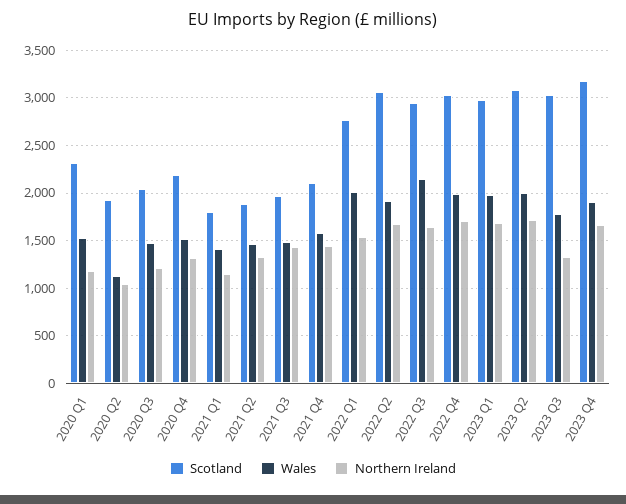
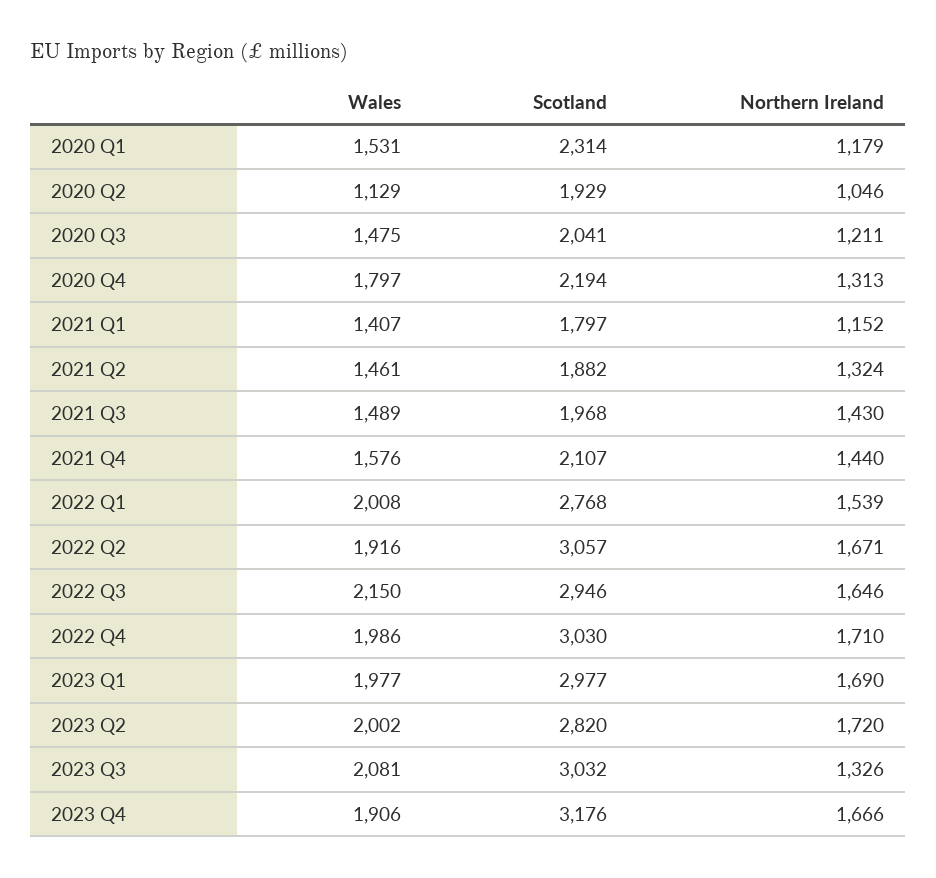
  {
    "Scotland": {
      "2020 Q1": 2314,
      "2020 Q2": 1929,
      "2020 Q3": 2041,
      "2020 Q4": 2194,
      "2021 Q1": 1797,
      "2021 Q2": 1882,
      "2021 Q3": 1968,
      "2021 Q4": 2107,
      "2022 Q1": 2768,
      "2022 Q2": 3057,
      "2022 Q3": 2946,
      "2022 Q4": 3030,
      "2023 Q1": 2977,
-     "2023 Q2": 3100,
+     "2023 Q2": 2820,
      "2023 Q3": 3032,
      "2023 Q4": 3176
    },
    "Wales": {
      "2020 Q1": 1531,
      "2020 Q2": 1129,
      "2020 Q3": 1475,
-     "2020 Q4": 1500,
+     "2020 Q4": 1797,
      "2021 Q1": 1407,
      "2021 Q2": 1461,
      "2021 Q3": 1489,
      "2021 Q4": 1576,
      "2022 Q1": 2008,
      "2022 Q2": 1916,
      "2022 Q3": 2150,
      "2022 Q4": 1986,
      "2023 Q1": 1977,
      "2023 Q2": 2002,
-     "2023 Q3": 1800,
+     "2023 Q3": 2081,
      "2023 Q4": 1906
    },
    "Northern Ireland": {
      "2020 Q1": 1179,
      "2020 Q2": 1046,
      "2020 Q3": 1211,
      "2020 Q4": 1313,
      "2021 Q1": 1152,
      "2021 Q2": 1324,
      "2021 Q3": 1430,
      "2021 Q4": 1440,
      "2022 Q1": 1539,
      "2022 Q2": 1671,
      "2022 Q3": 1646,
      "2022 Q4": 1710,
      "2023 Q1": 1690,
      "2023 Q2": 1720,
      "2023 Q3": 1326,
      "2023 Q4": 1666
    }
  }

